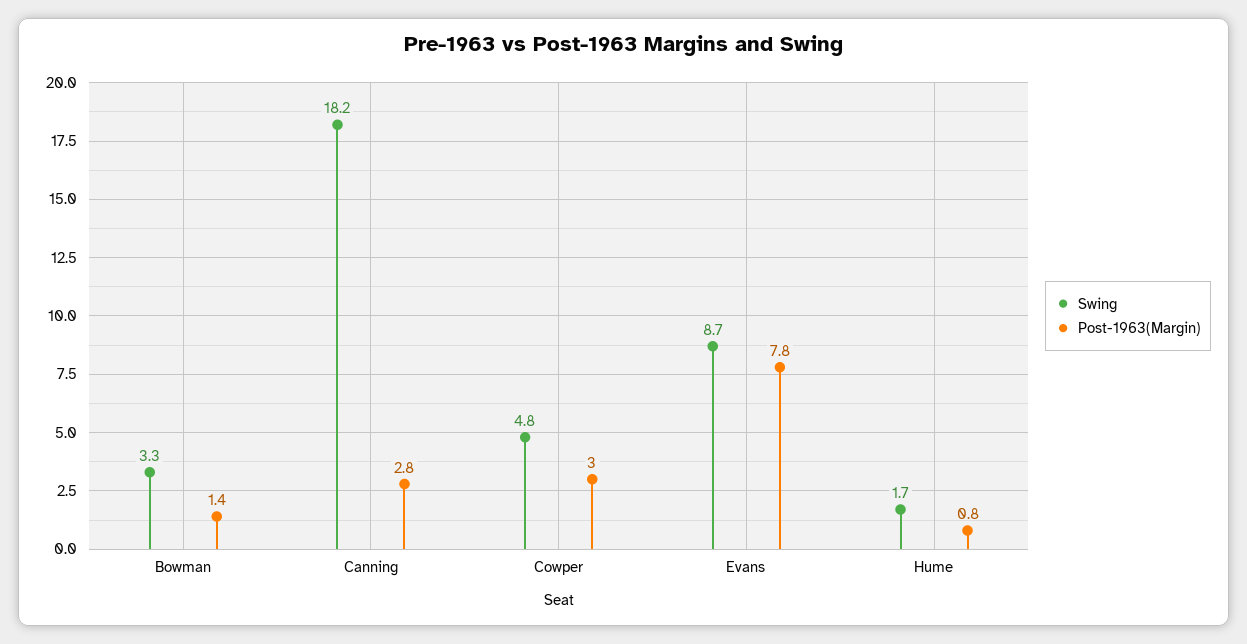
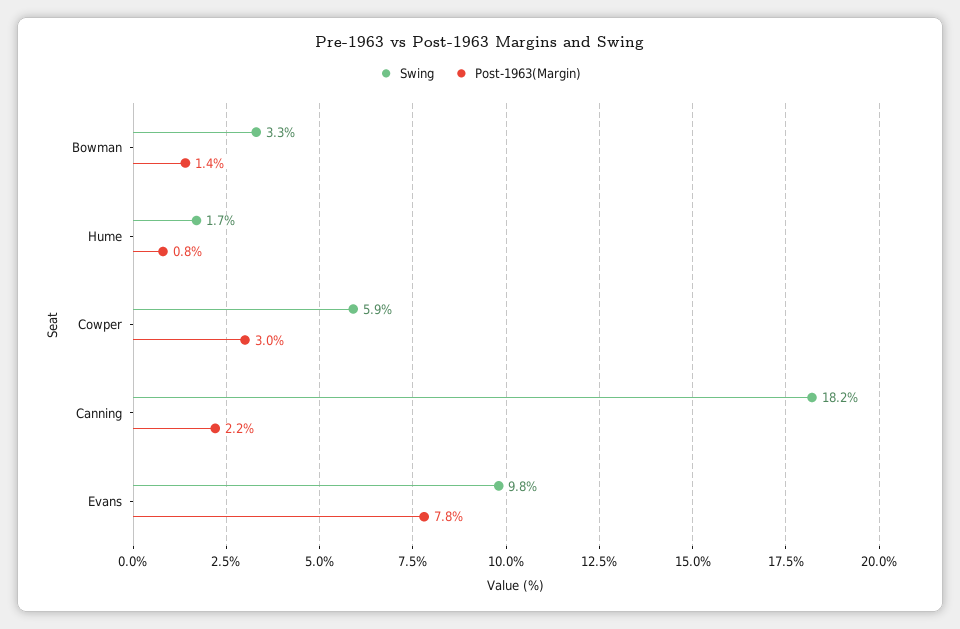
  {
    "Swing": {
      "Bowman": 3.3,
      "Canning": 18.2,
-     "Cowper": 4.8,
+     "Cowper": 5.9,
-     "Evans": 8.7,
+     "Evans": 9.8,
      "Hume": 1.7
    },
    "Post-1963(Margin)": {
      "Bowman": 1.4,
-     "Canning": 2.8,
+     "Canning": 2.2,
      "Cowper": 3,
      "Evans": 7.8,
      "Hume": 0.8
    }
  }

